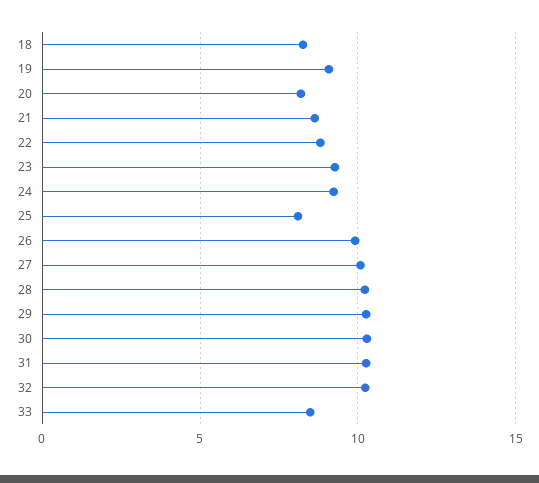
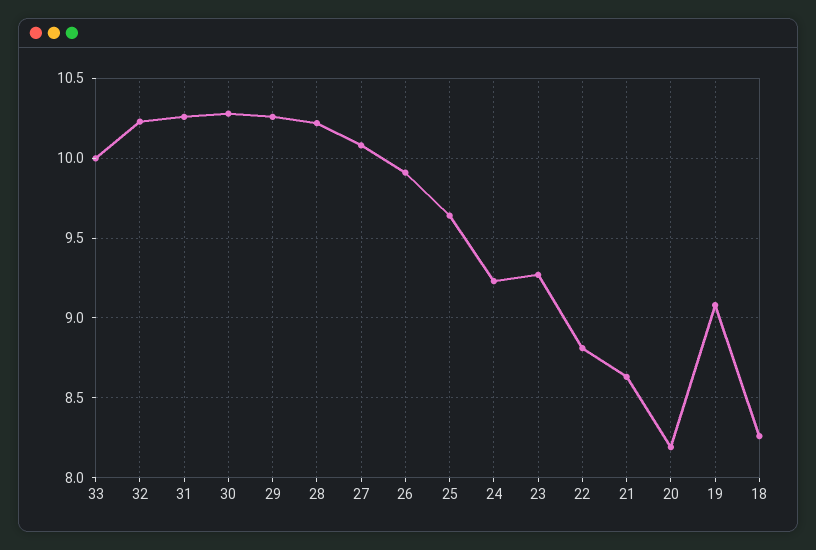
  {
    "18": 8.25,
    "19": 9.1,
    "20": 8.2,
    "21": 8.65,
    "22": 8.8,
    "23": 9.25,
    "24": 9.25,
-   "25": 8,
+   "25": 9.65,
    "26": 9.9,
    "27": 10.1,
    "28": 10.2,
    "29": 10.25,
    "30": 10.3,
    "31": 10.25,
    "32": 10.25,
-   "33": 8.5
+   "33": 10
  }

